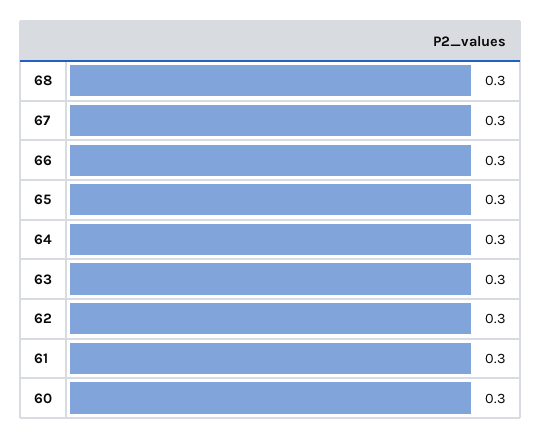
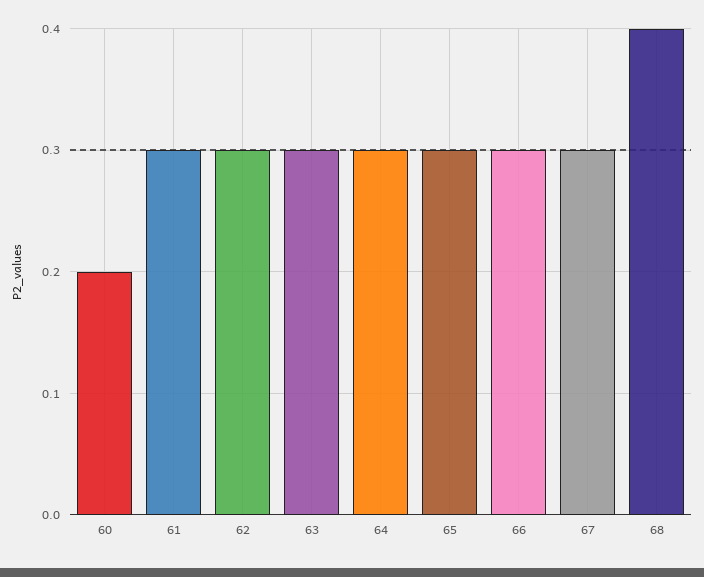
  {
-   "68": 0.3,
+   "68": 0.4,
    "67": 0.3,
    "66": 0.3,
    "65": 0.3,
    "64": 0.3,
    "63": 0.3,
    "62": 0.3,
    "61": 0.3,
-   "60": 0.3
+   "60": 0.2
  }

